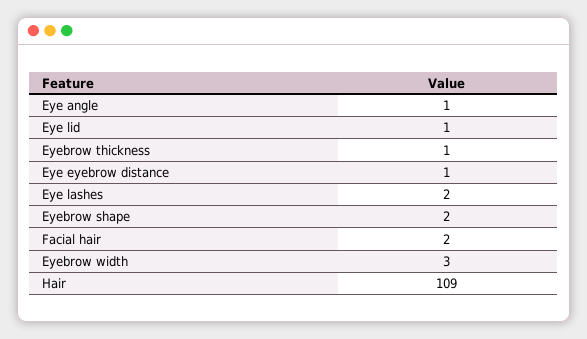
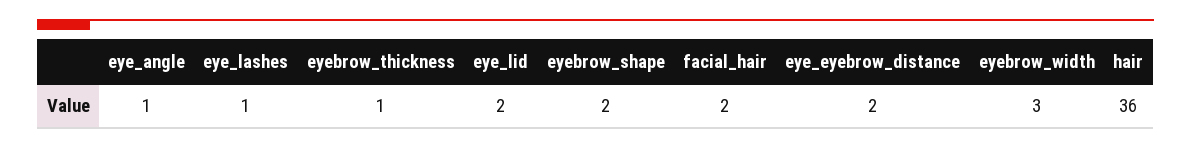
  {
    "Eye angle": 1,
-   "Eye lid": 1,
+   "Eye lid": 2,
    "Eyebrow thickness": 1,
-   "Eye eyebrow distance": 1,
+   "Eye eyebrow distance": 2,
-   "Eye lashes": 2,
+   "Eye lashes": 1,
    "Eyebrow shape": 2,
    "Facial hair": 2,
    "Eyebrow width": 3,
-   "Hair": 109
+   "Hair": 36
  }

